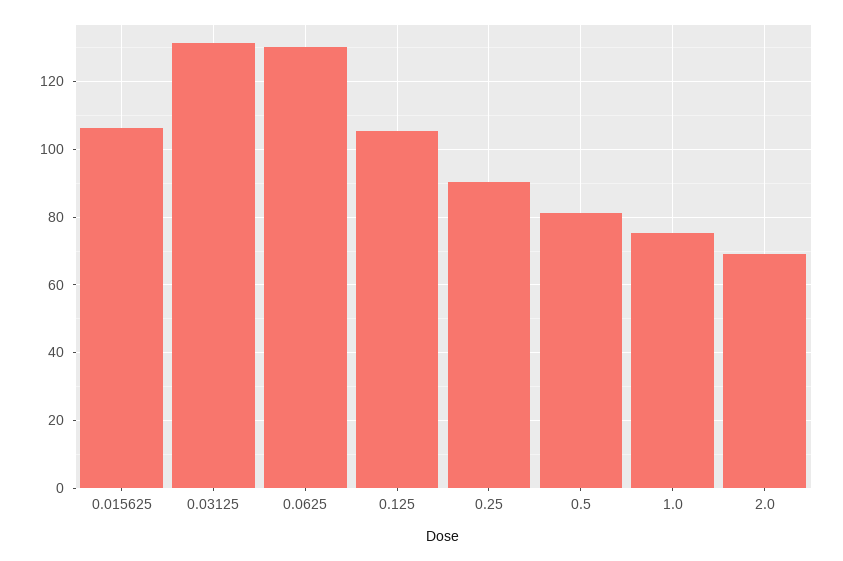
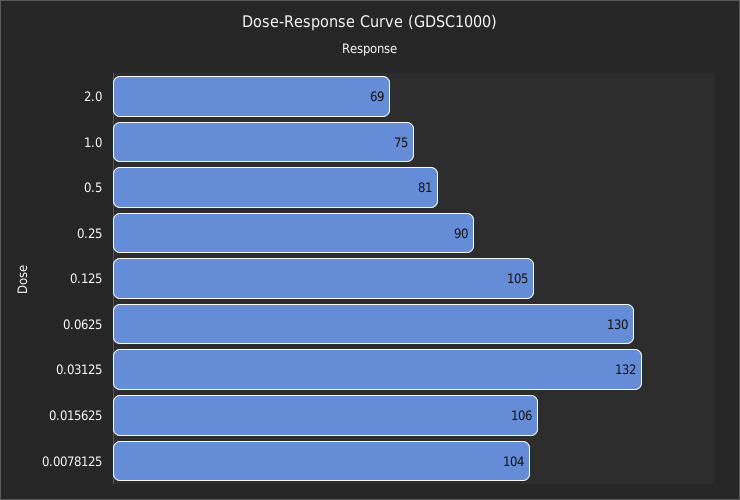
  {
    "0.015625": 106,
    "0.03125": 132,
    "0.0625": 130,
    "0.125": 105,
    "0.25": 90,
    "0.5": 81,
    "1.0": 75,
-   "2.0": 69
+   "2.0": 69,
+   "0.0078125": 104
  }

